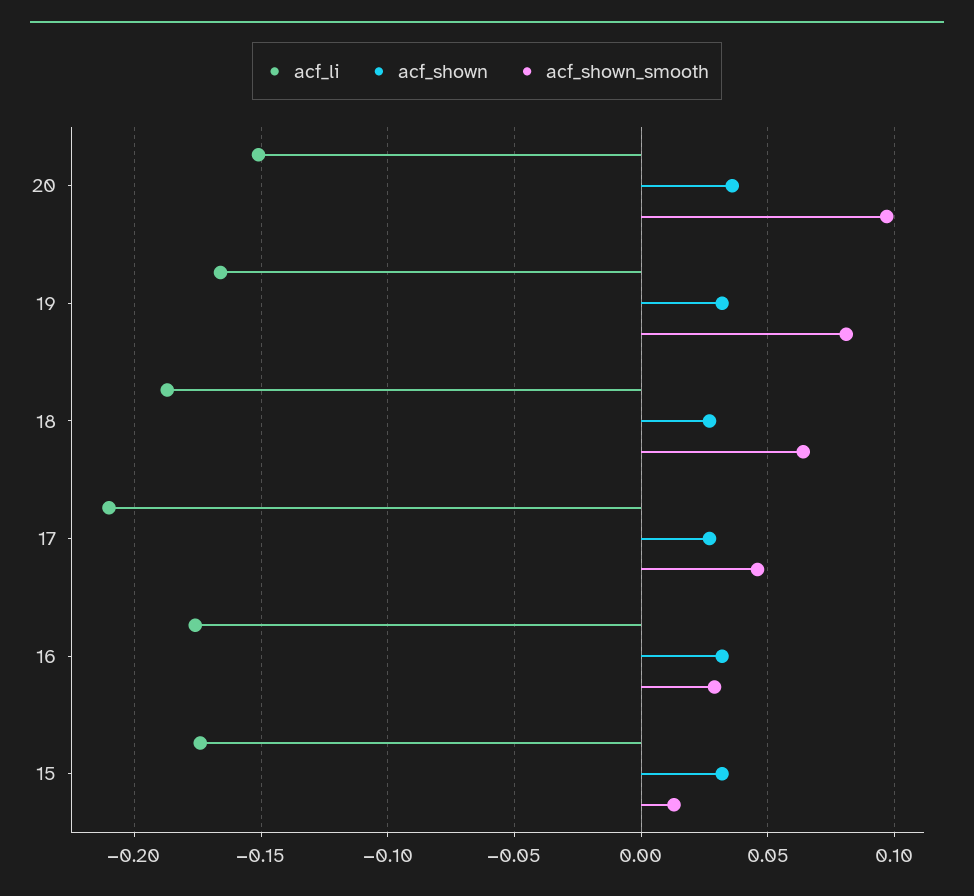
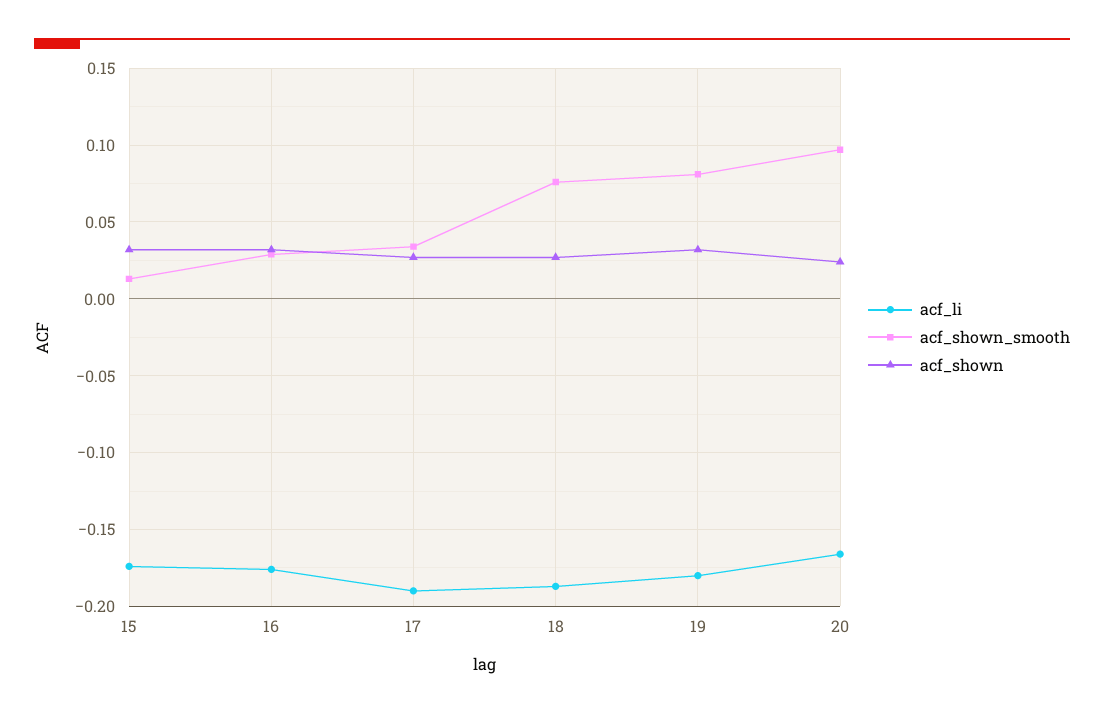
  {
    "acf_li": {
-     "20": -0.15,
+     "20": -0.165,
-     "19": -0.165,
+     "19": -0.18,
      "18": -0.185,
-     "17": -0.21,
+     "17": -0.19,
      "16": -0.175,
      "15": -0.175
    },
    "acf_shown": {
-     "20": 0.035,
+     "20": 0.025,
      "19": 0.03,
      "18": 0.025,
      "17": 0.025,
      "16": 0.03,
      "15": 0.03
    },
    "acf_shown_smooth": {
      "20": 0.095,
      "19": 0.08,
-     "18": 0.065,
+     "18": 0.075,
-     "17": 0.045,
+     "17": 0.035,
      "16": 0.03,
      "15": 0.015
    }
  }

